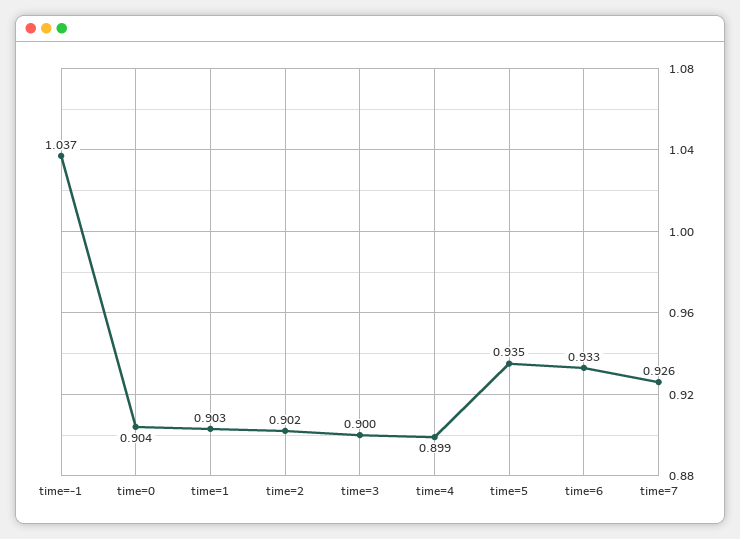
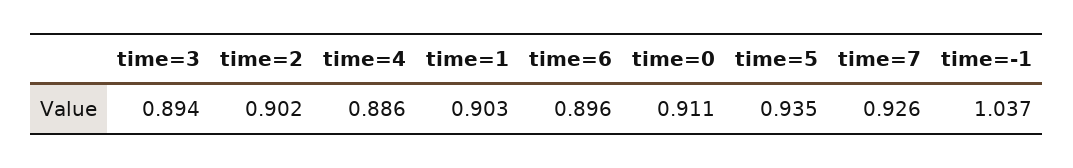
  {
    "time=-1": 1.037,
-   "time=0": 0.904,
+   "time=0": 0.911,
    "time=1": 0.903,
    "time=2": 0.902,
-   "time=3": 0.9,
+   "time=3": 0.894,
-   "time=4": 0.899,
+   "time=4": 0.886,
    "time=5": 0.935,
-   "time=6": 0.933,
+   "time=6": 0.896,
    "time=7": 0.926
  }

